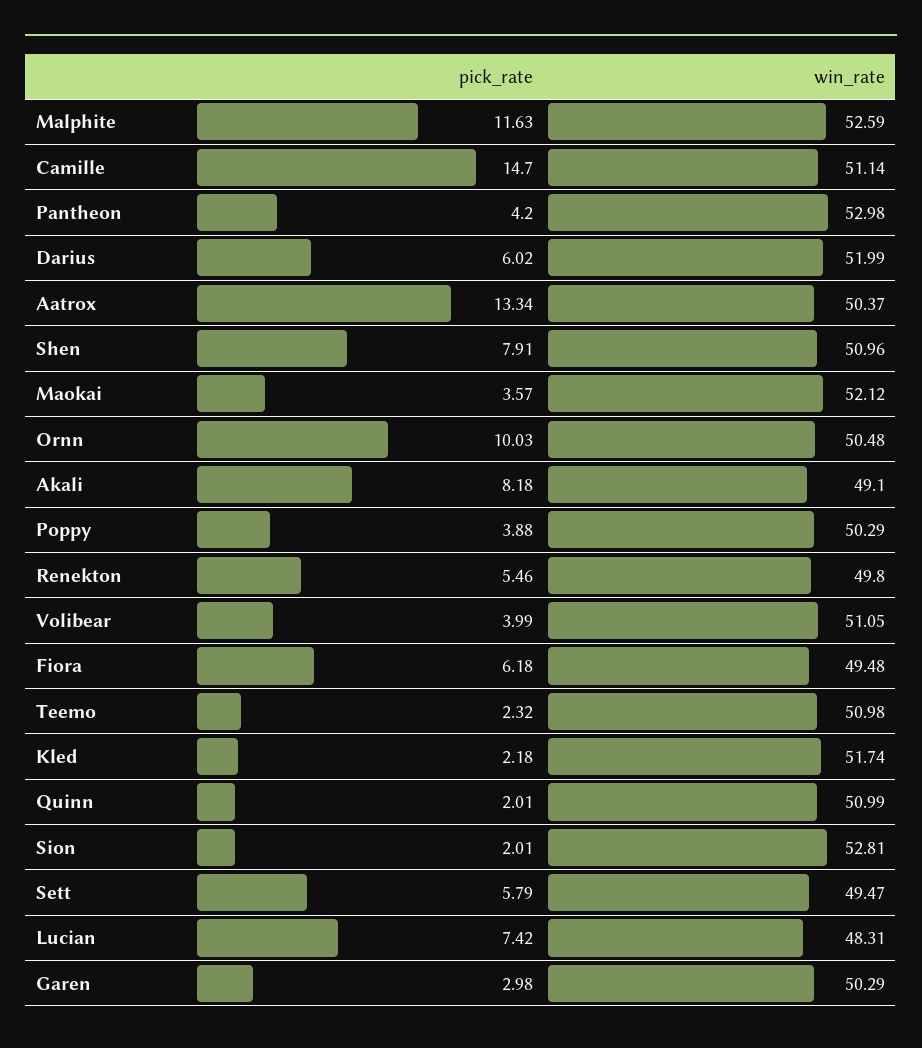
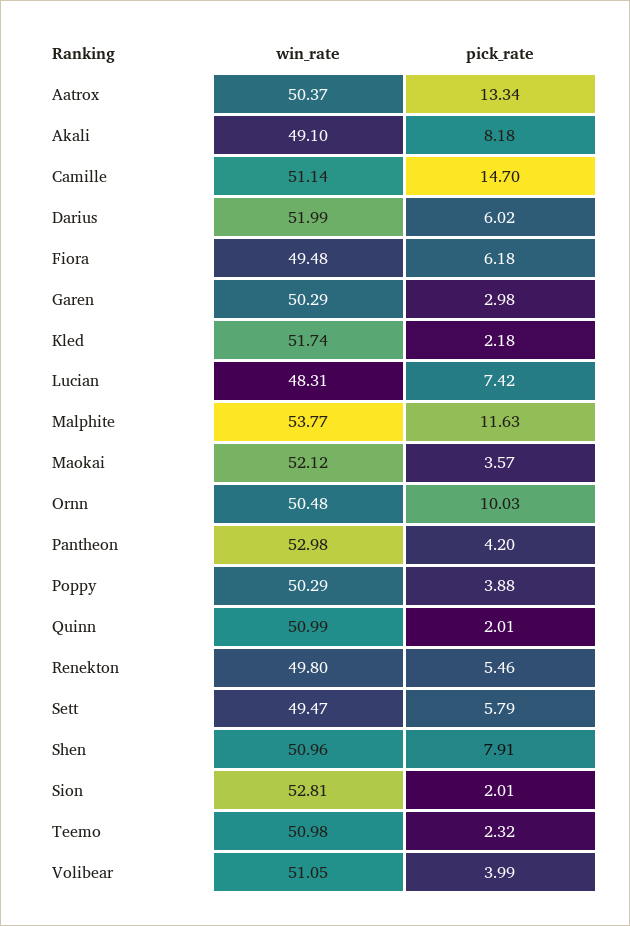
  {
    "pick_rate": {
      "Malphite": 11.63,
      "Camille": 14.7,
      "Pantheon": 4.2,
      "Darius": 6.02,
      "Aatrox": 13.34,
      "Shen": 7.91,
      "Maokai": 3.57,
      "Ornn": 10.03,
      "Akali": 8.18,
      "Poppy": 3.88,
      "Renekton": 5.46,
      "Volibear": 3.99,
      "Fiora": 6.18,
      "Teemo": 2.32,
      "Kled": 2.18,
      "Quinn": 2.01,
      "Sion": 2.01,
      "Sett": 5.79,
      "Lucian": 7.42,
      "Garen": 2.98
    },
    "win_rate": {
-     "Malphite": 52.59,
+     "Malphite": 53.77,
      "Camille": 51.14,
      "Pantheon": 52.98,
      "Darius": 51.99,
      "Aatrox": 50.37,
      "Shen": 50.96,
      "Maokai": 52.12,
      "Ornn": 50.48,
      "Akali": 49.1,
      "Poppy": 50.29,
      "Renekton": 49.8,
      "Volibear": 51.05,
      "Fiora": 49.48,
      "Teemo": 50.98,
      "Kled": 51.74,
      "Quinn": 50.99,
      "Sion": 52.81,
      "Sett": 49.47,
      "Lucian": 48.31,
      "Garen": 50.29
    }
  }

